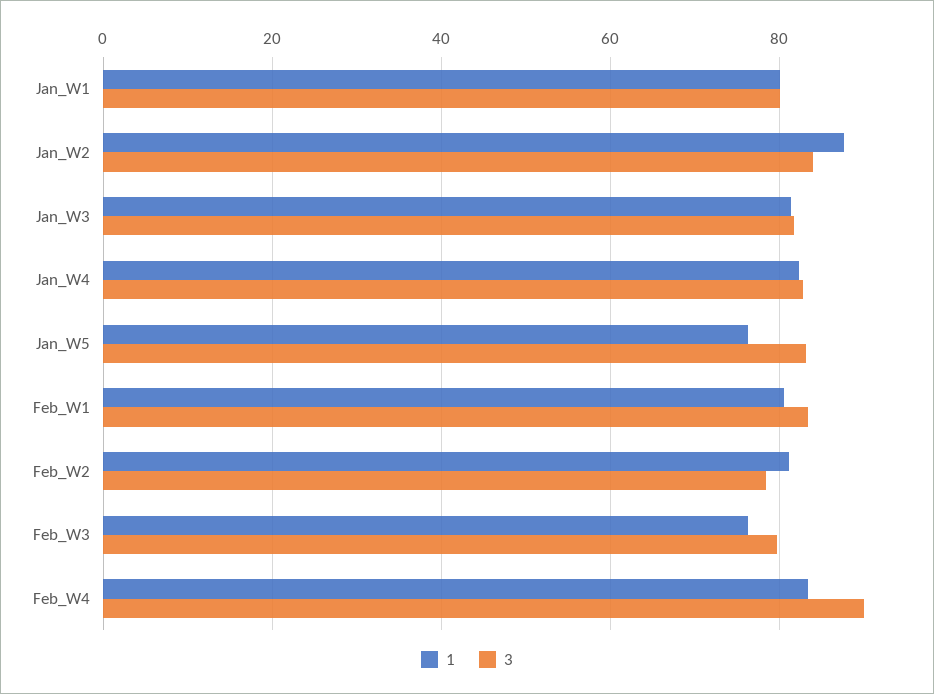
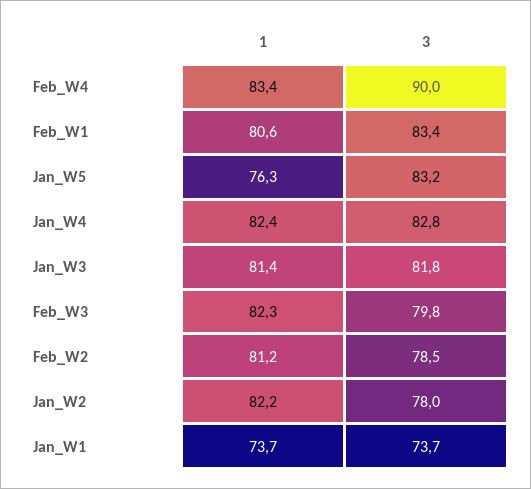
  {
    "1": {
-     "Jan_W1": 80,
+     "Jan_W1": 73.7,
-     "Jan_W2": 88,
+     "Jan_W2": 82.2,
      "Jan_W3": 81.4,
      "Jan_W4": 82.4,
      "Jan_W5": 76.3,
      "Feb_W1": 80.6,
      "Feb_W2": 81.2,
-     "Feb_W3": 76,
+     "Feb_W3": 82.3,
      "Feb_W4": 83.4
    },
    "3": {
-     "Jan_W1": 80,
+     "Jan_W1": 73.7,
-     "Jan_W2": 84,
+     "Jan_W2": 78,
      "Jan_W3": 81.8,
      "Jan_W4": 82.8,
      "Jan_W5": 83.2,
      "Feb_W1": 83.4,
      "Feb_W2": 78.5,
      "Feb_W3": 79.8,
      "Feb_W4": 90
    }
  }

